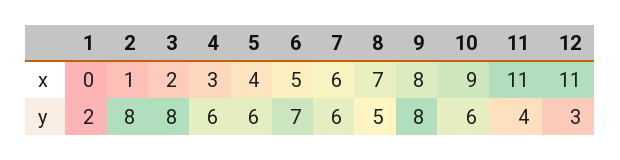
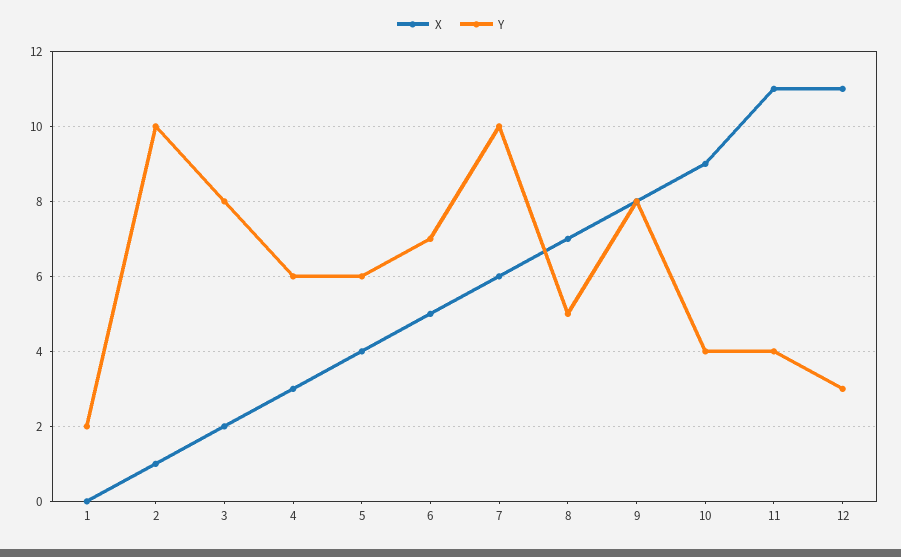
  {
    "x": {
      "1": 0,
      "2": 1,
      "3": 2,
      "4": 3,
      "5": 4,
      "6": 5,
      "7": 6,
      "8": 7,
      "9": 8,
      "10": 9,
      "11": 11,
      "12": 11
    },
    "y": {
      "1": 2,
-     "2": 8,
+     "2": 10,
      "3": 8,
      "4": 6,
      "5": 6,
      "6": 7,
-     "7": 6,
+     "7": 10,
      "8": 5,
      "9": 8,
-     "10": 6,
+     "10": 4,
      "11": 4,
      "12": 3
    }
  }

